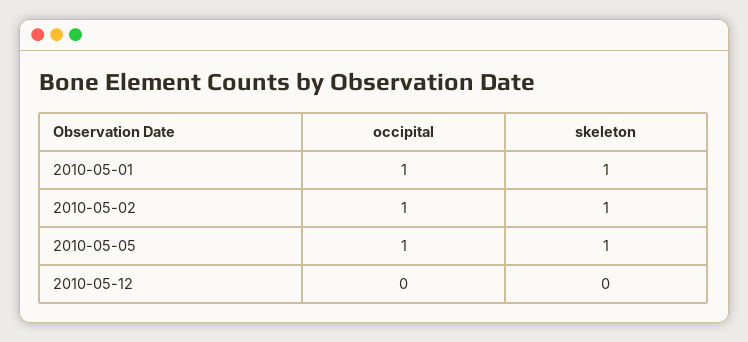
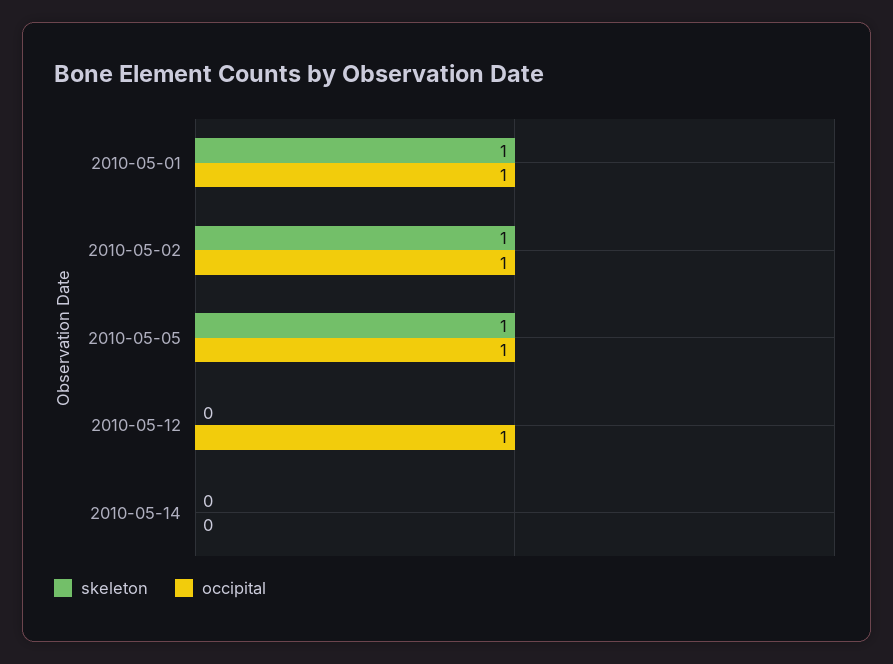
  {
    "occipital": {
      "2010-05-01": 1,
      "2010-05-02": 1,
      "2010-05-05": 1,
-     "2010-05-12": 0
+     "2010-05-12": 1,
+     "2010-05-14": 0
    },
    "skeleton": {
      "2010-05-01": 1,
      "2010-05-02": 1,
      "2010-05-05": 1,
-     "2010-05-12": 0
+     "2010-05-12": 0,
+     "2010-05-14": 0
    }
  }

